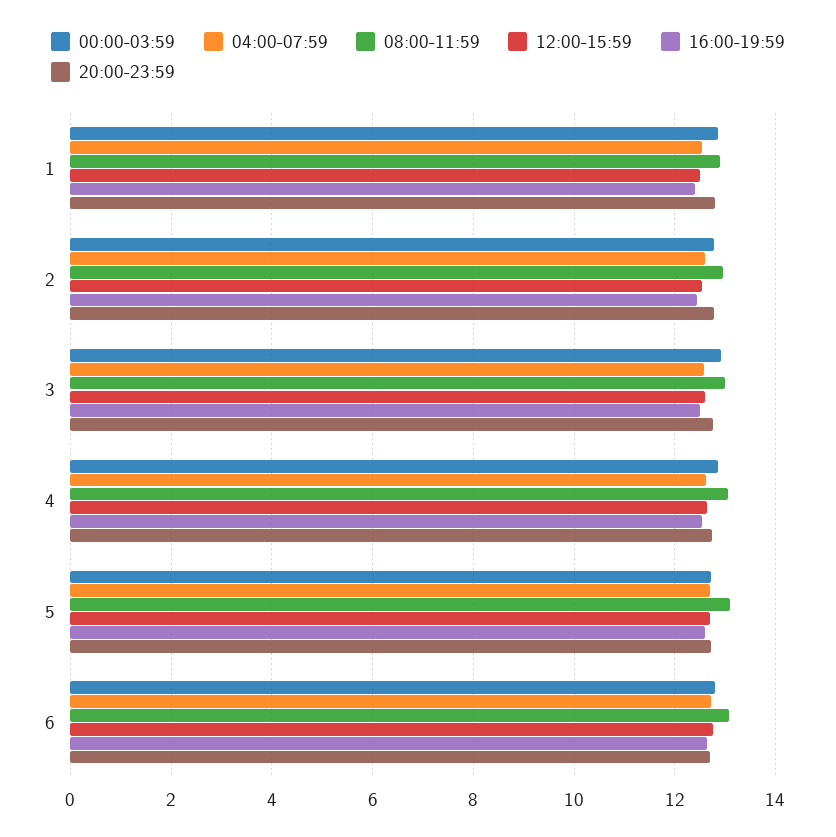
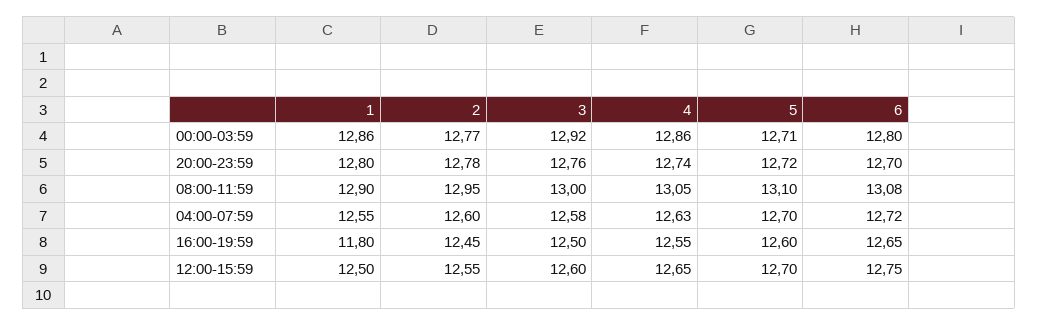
  {
    "00:00-03:59": {
      "1": 12.86,
      "2": 12.77,
      "3": 12.92,
      "4": 12.86,
      "5": 12.71,
      "6": 12.8
    },
    "04:00-07:59": {
      "1": 12.55,
      "2": 12.6,
      "3": 12.58,
      "4": 12.63,
      "5": 12.7,
      "6": 12.72
    },
    "08:00-11:59": {
      "1": 12.9,
      "2": 12.95,
      "3": 13,
      "4": 13.05,
      "5": 13.1,
      "6": 13.08
    },
    "12:00-15:59": {
      "1": 12.5,
      "2": 12.55,
      "3": 12.6,
      "4": 12.65,
      "5": 12.7,
      "6": 12.75
    },
    "16:00-19:59": {
-     "1": 12.4,
+     "1": 11.8,
      "2": 12.45,
      "3": 12.5,
      "4": 12.55,
      "5": 12.6,
      "6": 12.65
    },
    "20:00-23:59": {
      "1": 12.8,
      "2": 12.78,
      "3": 12.76,
      "4": 12.74,
      "5": 12.72,
      "6": 12.7
    }
  }

